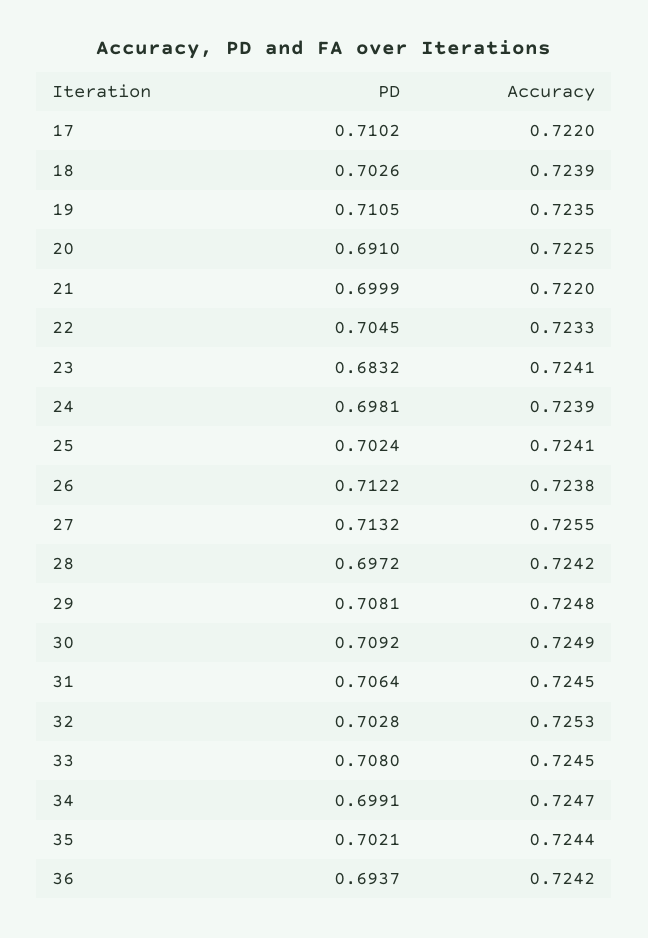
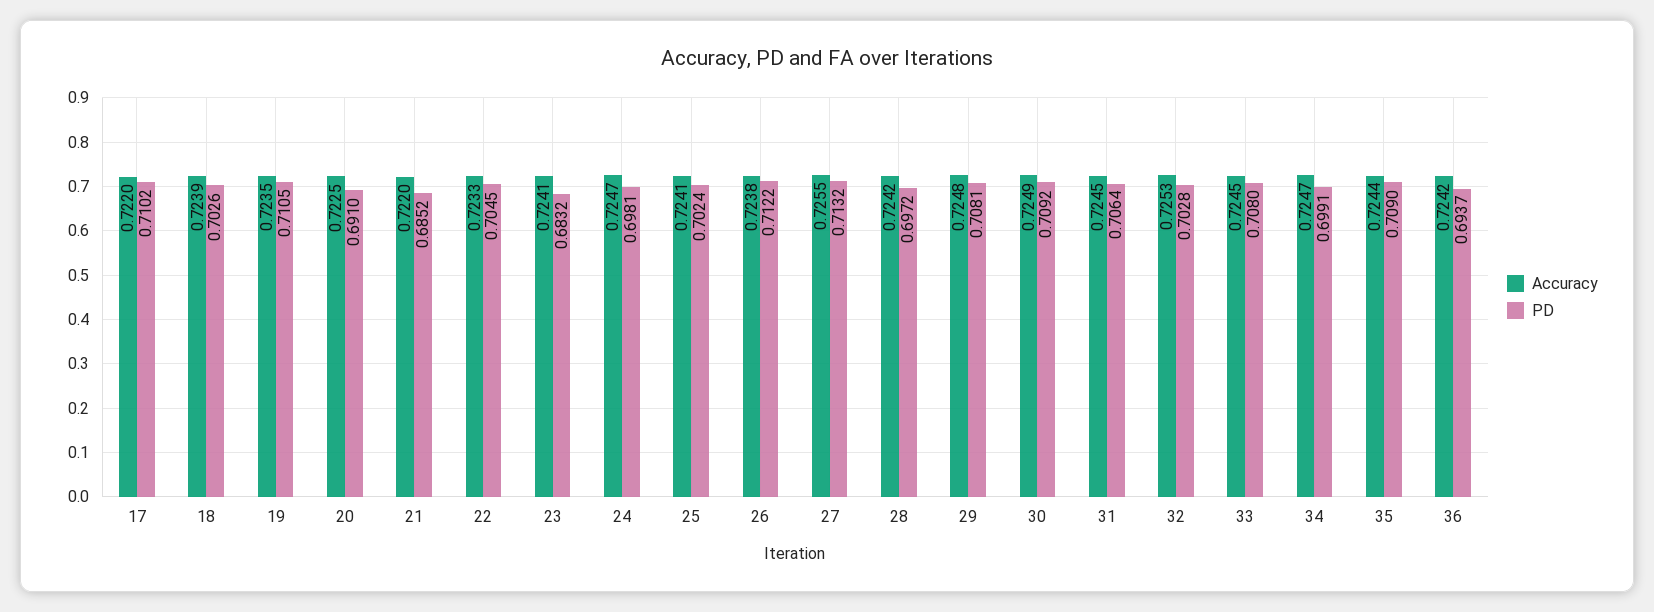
  {
    "PD": {
      "17": 0.7102,
      "18": 0.7026,
      "19": 0.7105,
      "20": 0.691,
-     "21": 0.6999,
+     "21": 0.6852,
      "22": 0.7045,
      "23": 0.6832,
      "24": 0.6981,
      "25": 0.7024,
      "26": 0.7122,
      "27": 0.7132,
      "28": 0.6972,
      "29": 0.7081,
      "30": 0.7092,
      "31": 0.7064,
      "32": 0.7028,
      "33": 0.708,
      "34": 0.6991,
-     "35": 0.7021,
+     "35": 0.709,
      "36": 0.6937
    },
    "Accuracy": {
      "17": 0.722,
      "18": 0.7239,
      "19": 0.7235,
      "20": 0.7225,
      "21": 0.722,
      "22": 0.7233,
      "23": 0.7241,
-     "24": 0.7239,
+     "24": 0.7247,
      "25": 0.7241,
      "26": 0.7238,
      "27": 0.7255,
      "28": 0.7242,
      "29": 0.7248,
      "30": 0.7249,
      "31": 0.7245,
      "32": 0.7253,
      "33": 0.7245,
      "34": 0.7247,
      "35": 0.7244,
      "36": 0.7242
    }
  }

